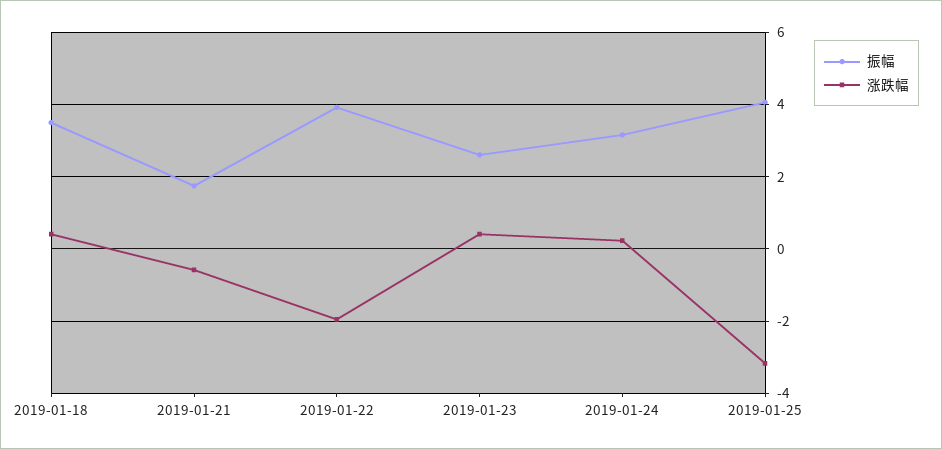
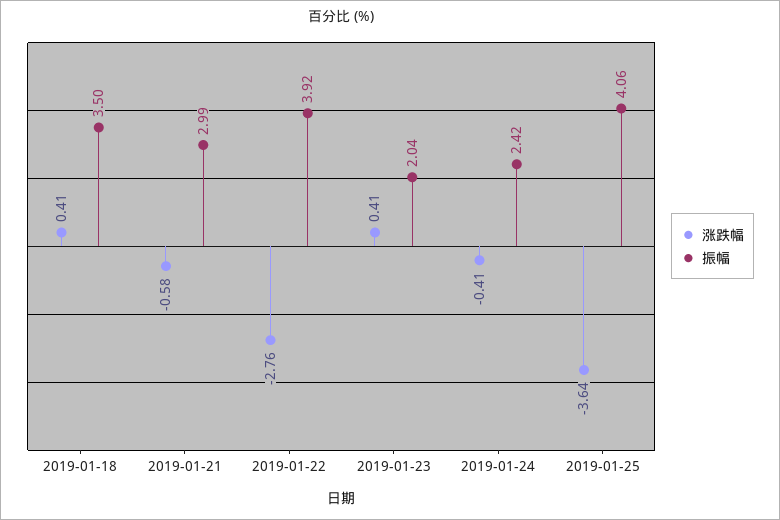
  {
    "振幅": {
      "2019-01-18": 3.5,
-     "2019-01-21": 1.8,
+     "2019-01-21": 2.99,
      "2019-01-22": 3.92,
-     "2019-01-23": 2.6,
+     "2019-01-23": 2.04,
-     "2019-01-24": 3.2,
+     "2019-01-24": 2.42,
      "2019-01-25": 4.06
    },
    "涨跌幅": {
      "2019-01-18": 0.41,
      "2019-01-21": -0.58,
-     "2019-01-22": -2,
+     "2019-01-22": -2.76,
      "2019-01-23": 0.41,
-     "2019-01-24": 0.2,
+     "2019-01-24": -0.41,
-     "2019-01-25": -3.2
+     "2019-01-25": -3.64
    }
  }

